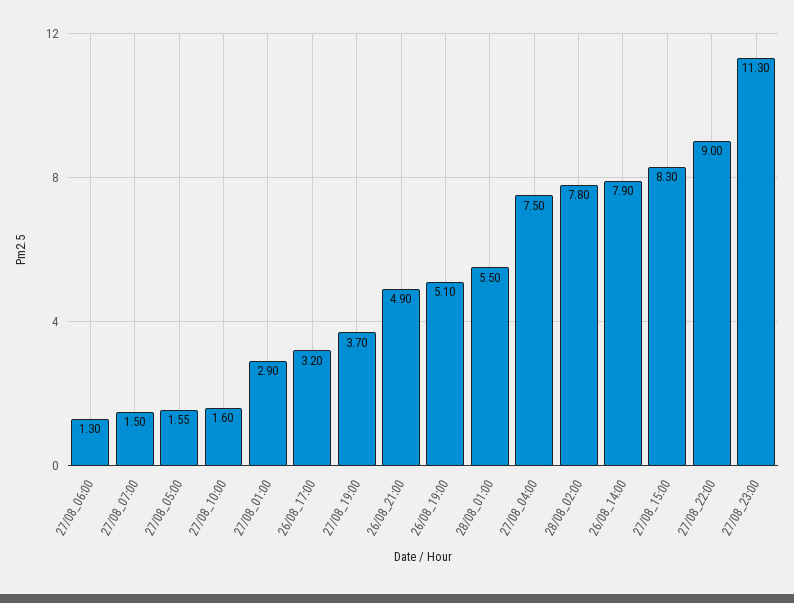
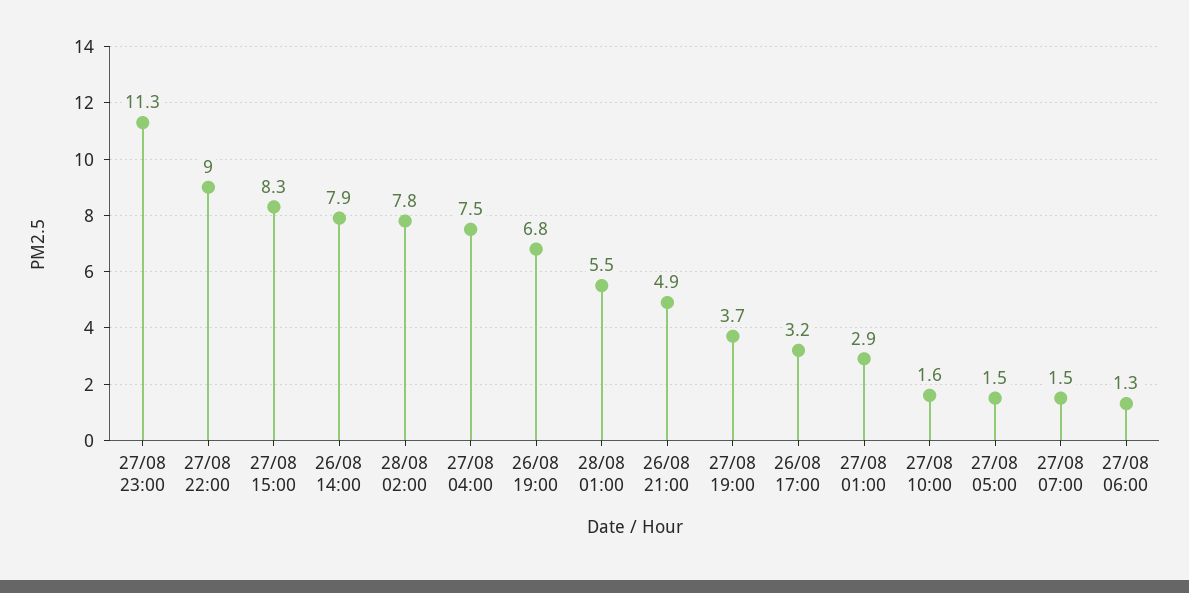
  {
    "27/08_06:00": 1.3,
    "27/08_07:00": 1.5,
-   "27/08_05:00": 1.55,
+   "27/08_05:00": 1.5,
    "27/08_10:00": 1.6,
    "27/08_01:00": 2.9,
    "26/08_17:00": 3.2,
    "27/08_19:00": 3.7,
    "26/08_21:00": 4.9,
-   "26/08_19:00": 5.1,
+   "26/08_19:00": 6.8,
    "28/08_01:00": 5.5,
    "27/08_04:00": 7.5,
    "28/08_02:00": 7.8,
    "26/08_14:00": 7.9,
    "27/08_15:00": 8.3,
    "27/08_22:00": 9,
    "27/08_23:00": 11.3
  }

